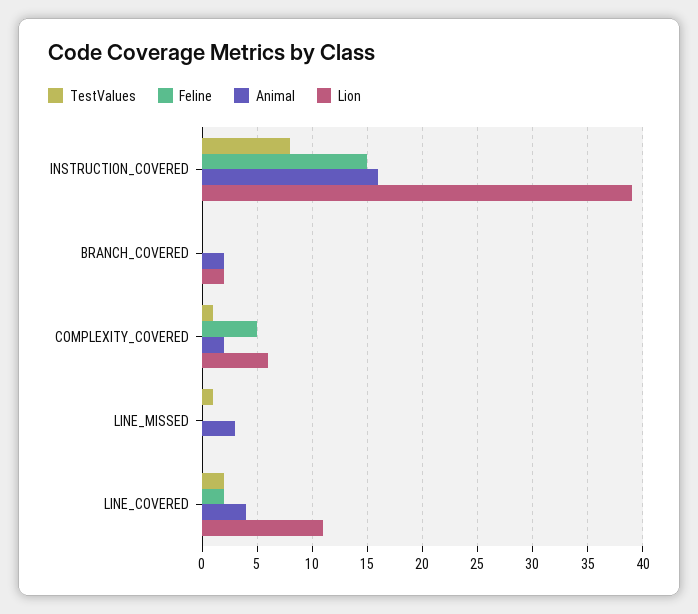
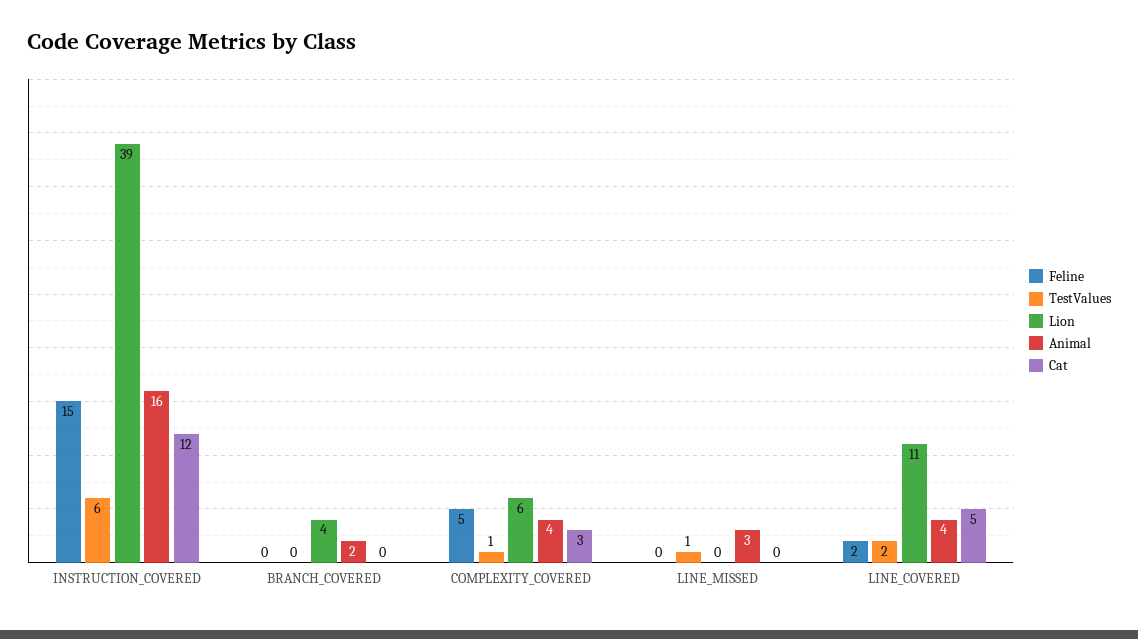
  {
    "TestValues": {
-     "INSTRUCTION_COVERED": 8,
+     "INSTRUCTION_COVERED": 6,
      "BRANCH_COVERED": 0,
      "COMPLEXITY_COVERED": 1,
      "LINE_MISSED": 1,
      "LINE_COVERED": 2
    },
    "Feline": {
      "INSTRUCTION_COVERED": 15,
      "BRANCH_COVERED": 0,
      "COMPLEXITY_COVERED": 5,
      "LINE_MISSED": 0,
      "LINE_COVERED": 2
    },
    "Animal": {
      "INSTRUCTION_COVERED": 16,
      "BRANCH_COVERED": 2,
-     "COMPLEXITY_COVERED": 2,
+     "COMPLEXITY_COVERED": 4,
      "LINE_MISSED": 3,
      "LINE_COVERED": 4
    },
    "Lion": {
      "INSTRUCTION_COVERED": 39,
-     "BRANCH_COVERED": 2,
+     "BRANCH_COVERED": 4,
      "COMPLEXITY_COVERED": 6,
      "LINE_MISSED": 0,
      "LINE_COVERED": 11
-   }
+   },
+   "Cat": {
+     "INSTRUCTION_COVERED": 12,
+     "BRANCH_COVERED": 0,
+     "COMPLEXITY_COVERED": 3,
+     "LINE_MISSED": 0,
+     "LINE_COVERED": 5
+   }
  }

